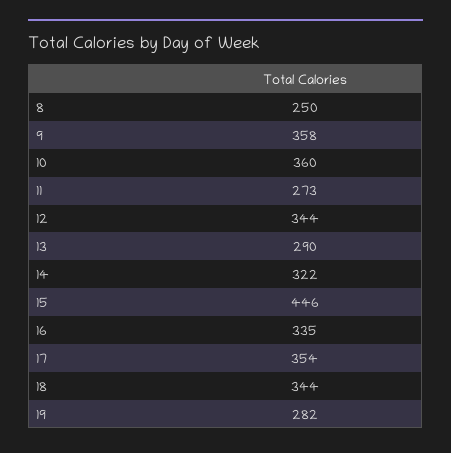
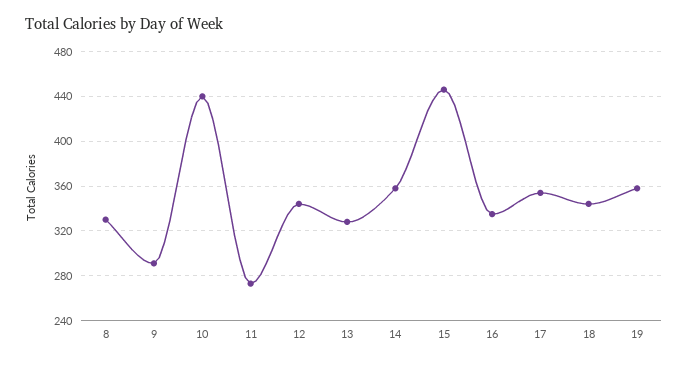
  {
-   "8": 250,
+   "8": 330,
-   "9": 358,
+   "9": 290,
-   "10": 360,
+   "10": 440,
    "11": 273,
    "12": 344,
-   "13": 290,
+   "13": 330,
-   "14": 322,
+   "14": 360,
    "15": 446,
    "16": 335,
    "17": 354,
    "18": 344,
-   "19": 282
+   "19": 360
  }

